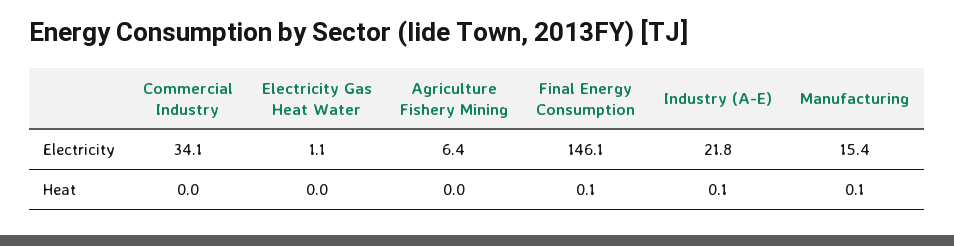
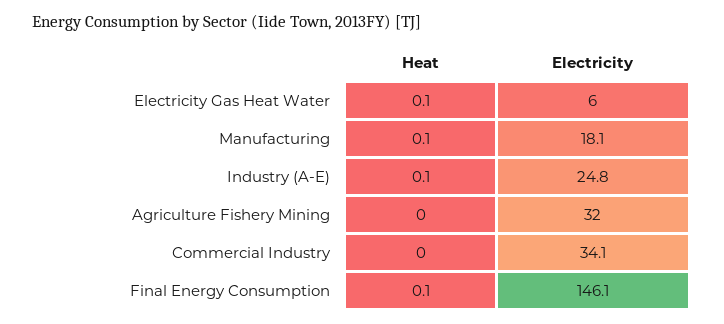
  {
    "Commercial Industry": {
      "Electricity": 34.1,
      "Heat": 0
    },
    "Electricity Gas Heat Water": {
-     "Electricity": 1.1,
+     "Electricity": 6,
-     "Heat": 0
+     "Heat": 0.1
    },
    "Agriculture Fishery Mining": {
-     "Electricity": 6.4,
+     "Electricity": 32,
      "Heat": 0
    },
    "Final Energy Consumption": {
      "Electricity": 146.1,
      "Heat": 0.1
    },
    "Industry (A-E)": {
-     "Electricity": 21.8,
+     "Electricity": 24.8,
      "Heat": 0.1
    },
    "Manufacturing": {
-     "Electricity": 15.4,
+     "Electricity": 18.1,
      "Heat": 0.1
    }
  }

